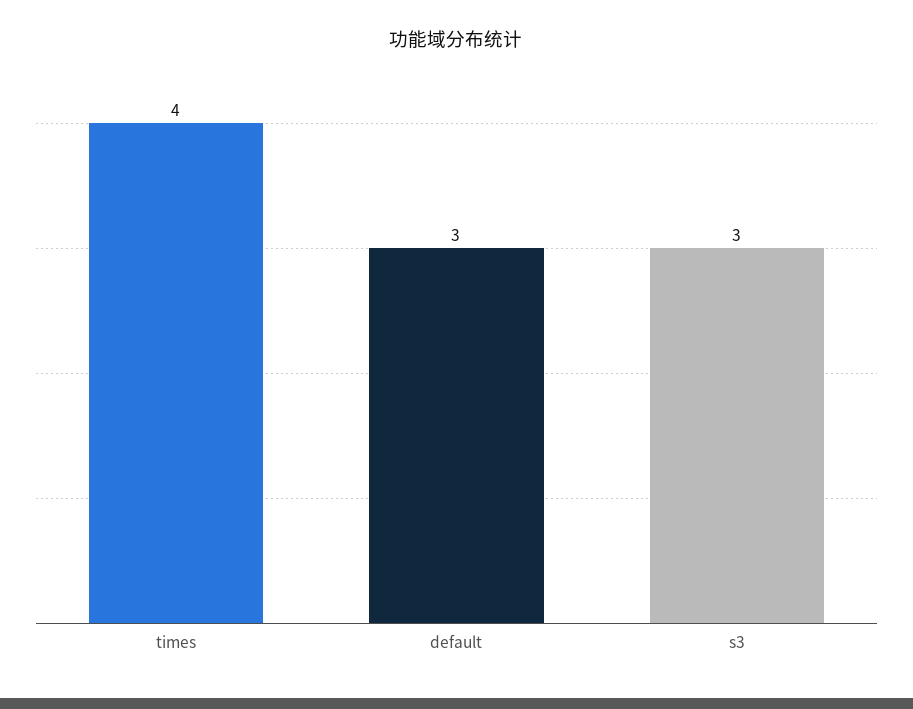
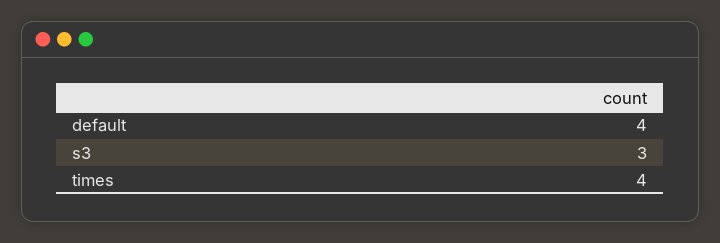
  {
    "times": 4,
-   "default": 3,
+   "default": 4,
    "s3": 3
  }

